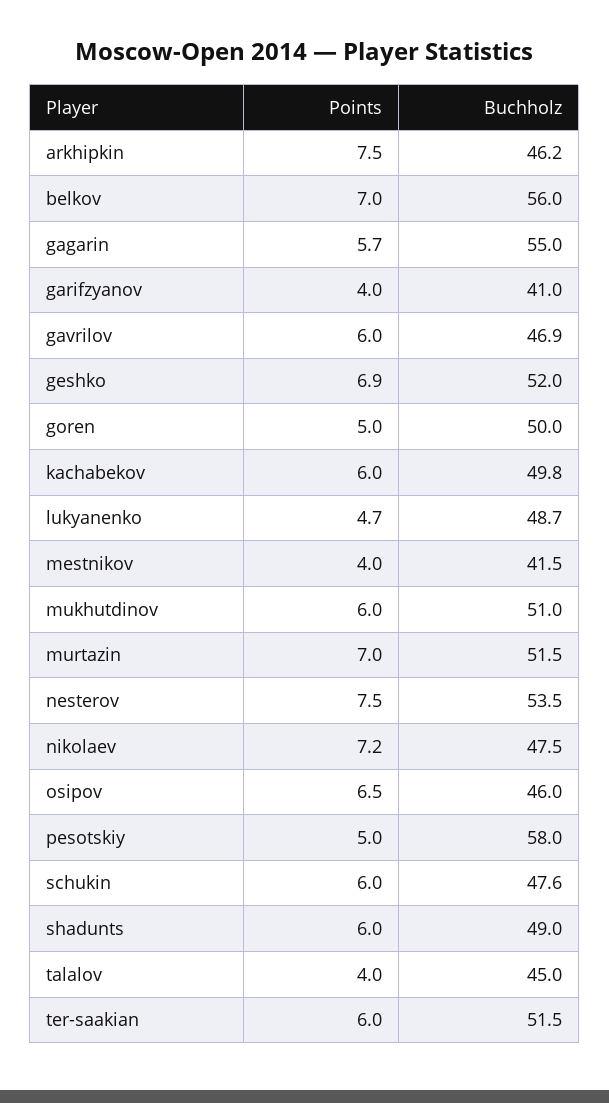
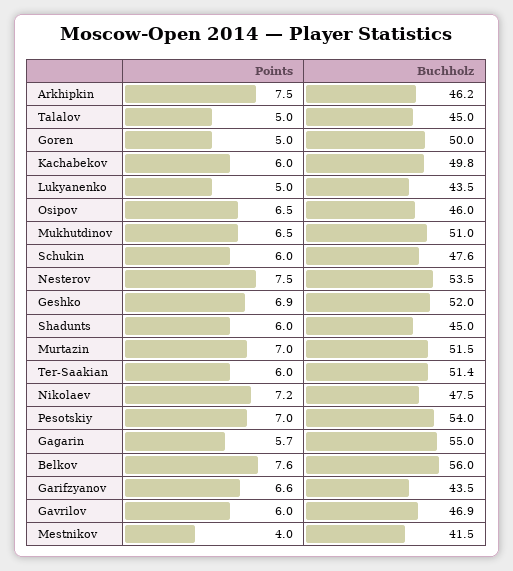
  {
    "Points": {
      "arkhipkin": 7.5,
-     "belkov": 7,
+     "belkov": 7.6,
      "gagarin": 5.7,
-     "garifzyanov": 4,
+     "garifzyanov": 6.6,
      "gavrilov": 6,
      "geshko": 6.9,
      "goren": 5,
      "kachabekov": 6,
-     "lukyanenko": 4.7,
+     "lukyanenko": 5,
      "mestnikov": 4,
-     "mukhutdinov": 6,
+     "mukhutdinov": 6.5,
      "murtazin": 7,
      "nesterov": 7.5,
      "nikolaev": 7.2,
      "osipov": 6.5,
-     "pesotskiy": 5,
+     "pesotskiy": 7,
      "schukin": 6,
      "shadunts": 6,
-     "talalov": 4,
+     "talalov": 5,
      "ter-saakian": 6
    },
    "Buchholz": {
      "arkhipkin": 46.2,
      "belkov": 56,
      "gagarin": 55,
-     "garifzyanov": 41,
+     "garifzyanov": 43.5,
      "gavrilov": 46.9,
      "geshko": 52,
      "goren": 50,
      "kachabekov": 49.8,
-     "lukyanenko": 48.7,
+     "lukyanenko": 43.5,
      "mestnikov": 41.5,
      "mukhutdinov": 51,
      "murtazin": 51.5,
      "nesterov": 53.5,
      "nikolaev": 47.5,
      "osipov": 46,
-     "pesotskiy": 58,
+     "pesotskiy": 54,
      "schukin": 47.6,
-     "shadunts": 49,
+     "shadunts": 45,
      "talalov": 45,
-     "ter-saakian": 51.5
+     "ter-saakian": 51.4
    }
  }

